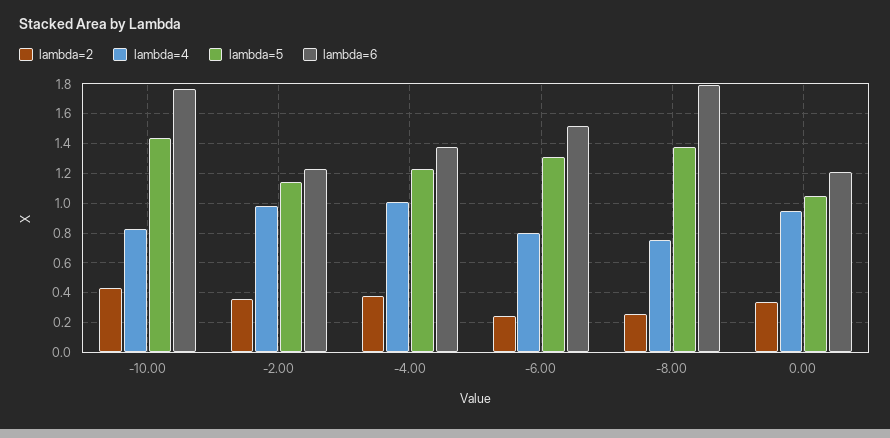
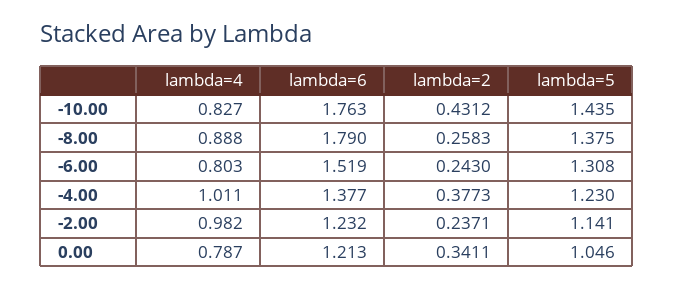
  {
    "lambda=2": {
      "-10.00": 0.4312,
-     "-2.00": 0.35,
+     "-2.00": 0.2371,
      "-4.00": 0.3773,
      "-6.00": 0.243,
      "-8.00": 0.2583,
      "0.00": 0.3411
    },
    "lambda=4": {
      "-10.00": 0.827,
      "-2.00": 0.982,
      "-4.00": 1.011,
      "-6.00": 0.803,
-     "-8.00": 0.75,
+     "-8.00": 0.888,
-     "0.00": 0.95
+     "0.00": 0.787
    },
    "lambda=5": {
      "-10.00": 1.435,
      "-2.00": 1.141,
      "-4.00": 1.23,
      "-6.00": 1.308,
      "-8.00": 1.375,
      "0.00": 1.046
    },
    "lambda=6": {
      "-10.00": 1.763,
      "-2.00": 1.232,
      "-4.00": 1.377,
      "-6.00": 1.519,
      "-8.00": 1.79,
      "0.00": 1.213
    }
  }

